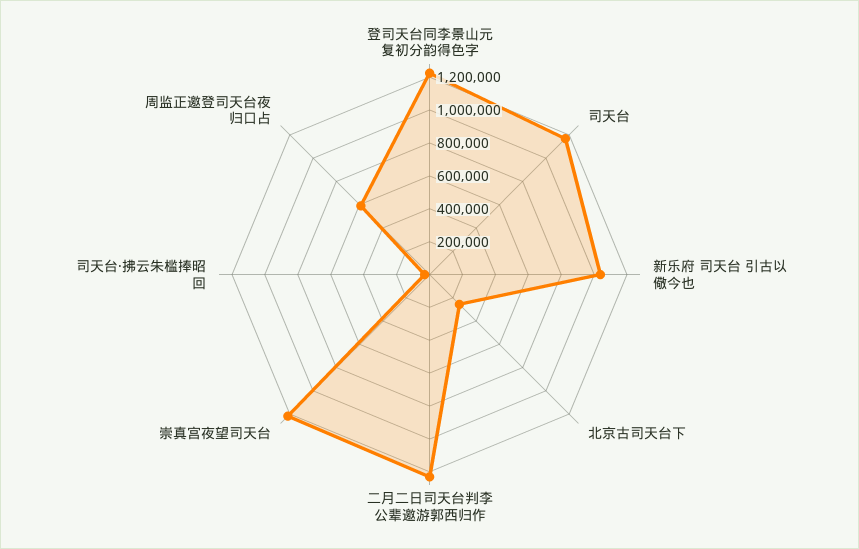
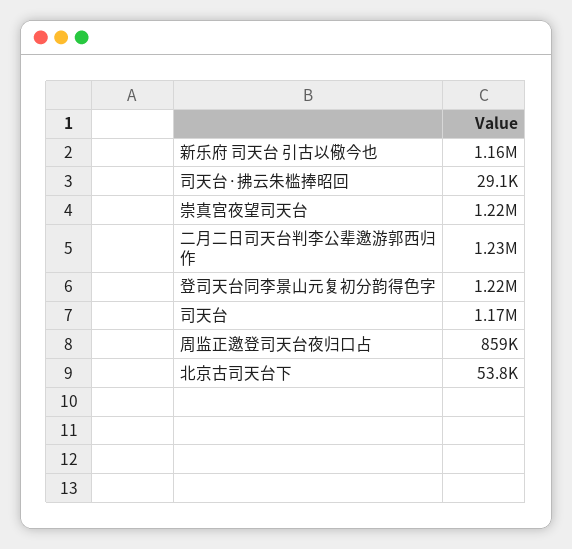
  {
    "登司天台同李景山元复初分韵得色字": 1220000,
    "司天台": 1170000,
-   "新乐府 司天台 引古以儆今也": 1050000,
+   "新乐府 司天台 引古以儆今也": 1160000,
-   "北京古司天台下": 250000,
+   "北京古司天台下": 53800,
    "二月二日司天台判李公辈邀游郭西归作": 1230000,
    "崇真宫夜望司天台": 1220000,
    "司天台·拂云朱槛捧昭回": 29100,
-   "周监正邀登司天台夜归口占": 600000
+   "周监正邀登司天台夜归口占": 859000
  }

